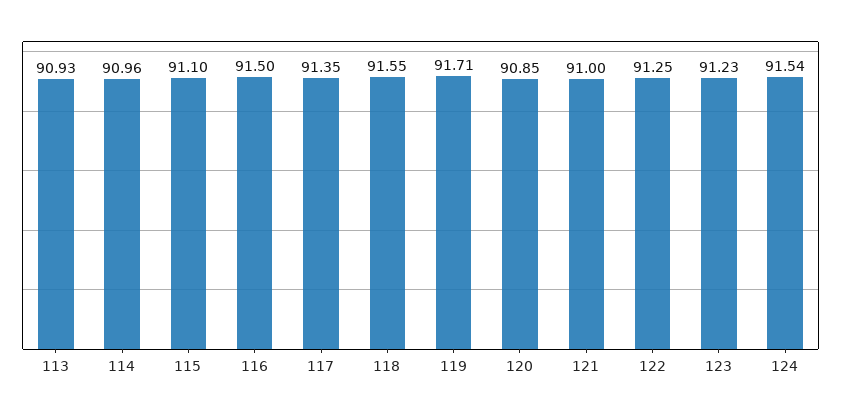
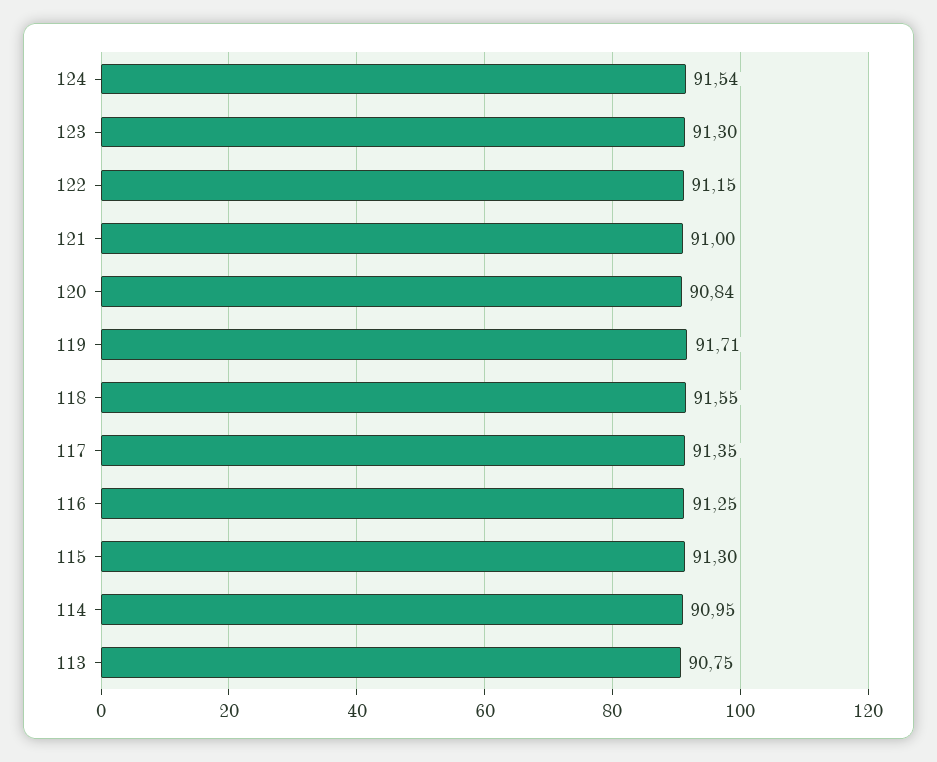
  {
-   "113": 90.93,
+   "113": 90.75,
-   "114": 90.96,
+   "114": 90.95,
-   "115": 91.1,
+   "115": 91.3,
-   "116": 91.5,
+   "116": 91.25,
    "117": 91.35,
    "118": 91.55,
    "119": 91.71,
-   "120": 90.85,
+   "120": 90.84,
    "121": 91,
-   "122": 91.25,
+   "122": 91.15,
-   "123": 91.23,
+   "123": 91.3,
    "124": 91.54
  }

